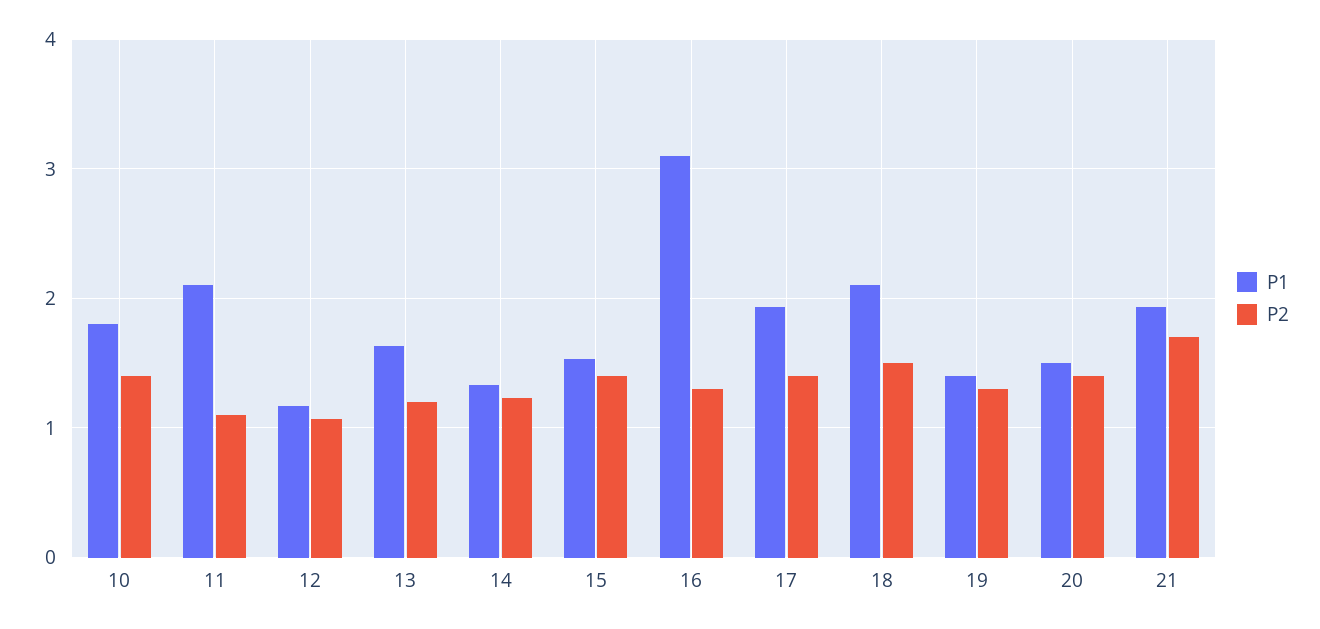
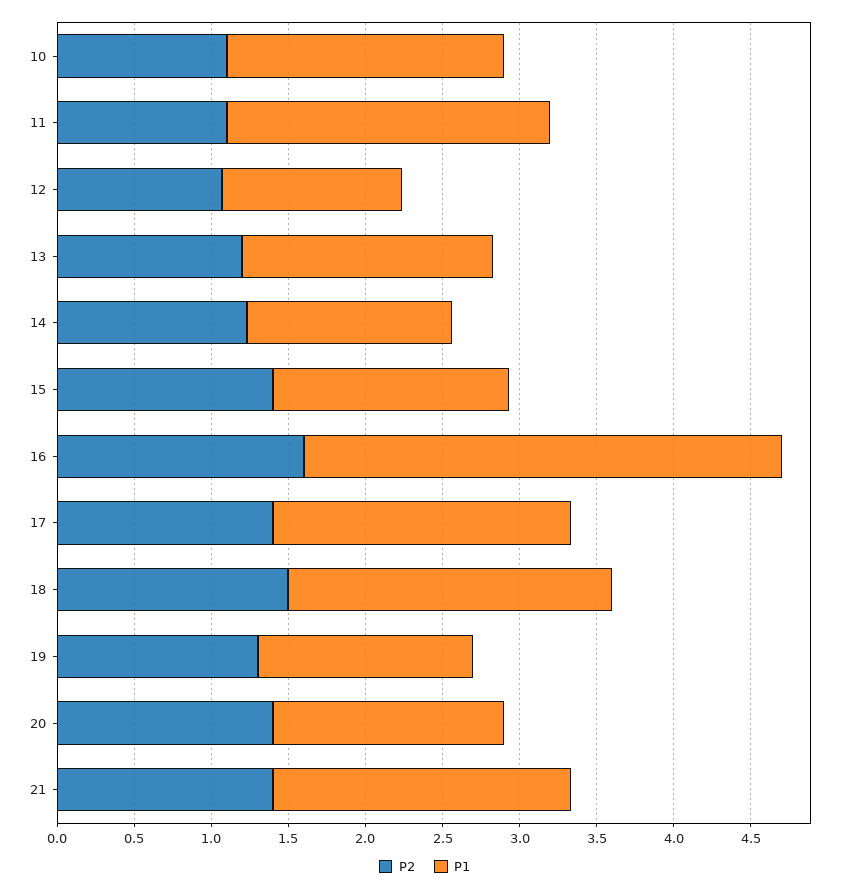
  {
    "P1": {
      "10": 1.8,
      "11": 2.1,
      "12": 1.2,
      "13": 1.6,
      "14": 1.3,
      "15": 1.5,
      "16": 3.1,
      "17": 1.9,
      "18": 2.1,
      "19": 1.4,
      "20": 1.5,
      "21": 1.9
    },
    "P2": {
-     "10": 1.4,
+     "10": 1.1,
      "11": 1.1,
      "12": 1.1,
      "13": 1.2,
      "14": 1.2,
      "15": 1.4,
-     "16": 1.3,
+     "16": 1.6,
      "17": 1.4,
      "18": 1.5,
      "19": 1.3,
      "20": 1.4,
-     "21": 1.7
+     "21": 1.4
    }
  }

